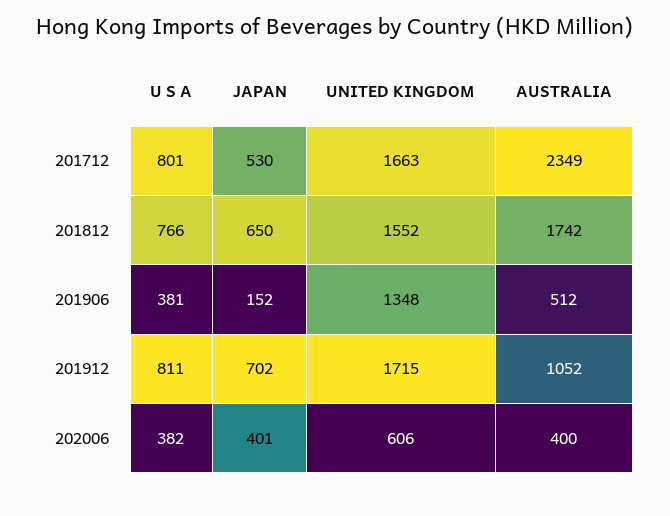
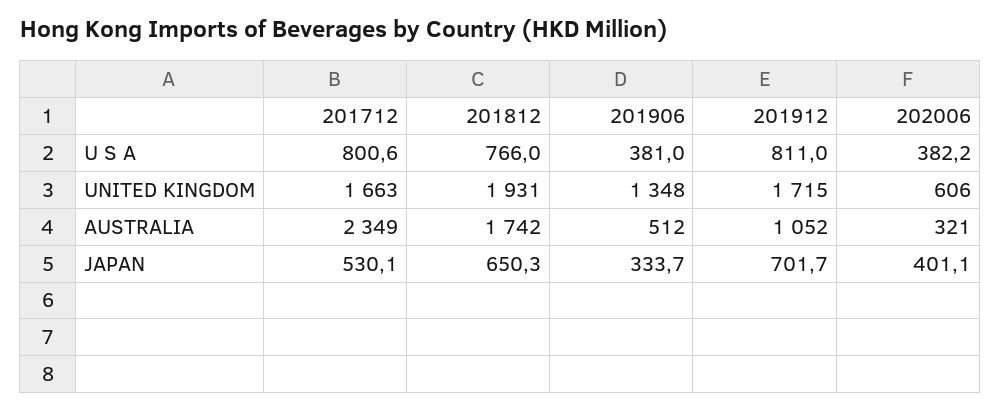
  {
    "U S A": {
      "201712": 800.6,
      "201812": 766,
      "201906": 381,
      "201912": 811,
      "202006": 382.2
    },
    "JAPAN": {
      "201712": 530.1,
      "201812": 650.3,
-     "201906": 152,
+     "201906": 333.7,
      "201912": 701.7,
      "202006": 401.1
    },
    "UNITED KINGDOM": {
      "201712": 1663,
-     "201812": 1552,
+     "201812": 1931,
      "201906": 1348,
      "201912": 1715,
      "202006": 606
    },
    "AUSTRALIA": {
      "201712": 2349,
      "201812": 1742,
      "201906": 512,
      "201912": 1052,
-     "202006": 400
+     "202006": 321
    }
  }

